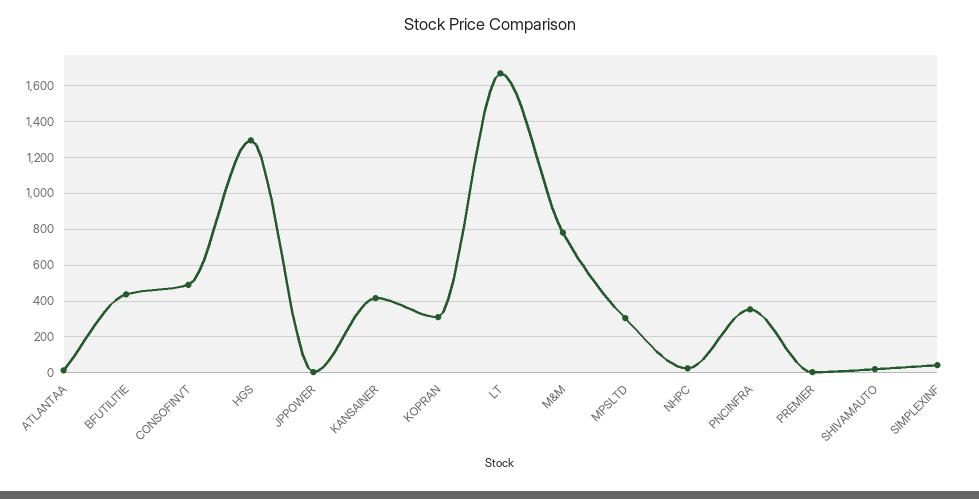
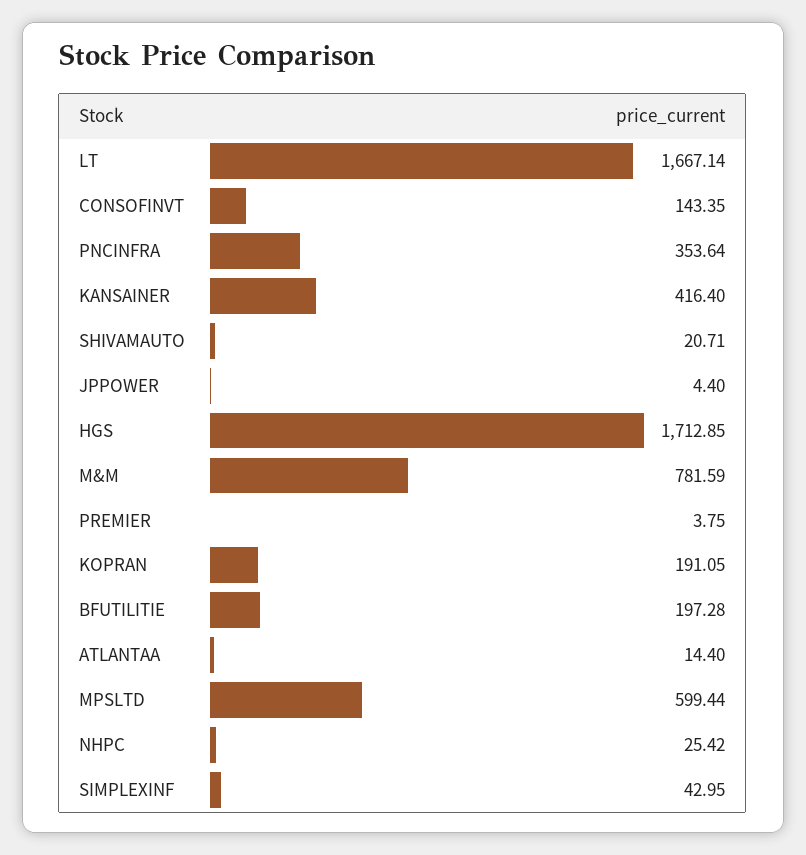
  {
    "ATLANTAA": 14.4,
-   "BFUTILITIE": 450,
+   "BFUTILITIE": 197.28,
-   "CONSOFINVT": 500,
+   "CONSOFINVT": 143.35,
-   "HGS": 1300,
+   "HGS": 1712.85,
    "JPPOWER": 4.4,
    "KANSAINER": 416.4,
-   "KOPRAN": 300,
+   "KOPRAN": 191.05,
    "LT": 1667.14,
    "M&M": 781.59,
-   "MPSLTD": 300,
+   "MPSLTD": 599.44,
    "NHPC": 25.42,
    "PNCINFRA": 353.64,
    "PREMIER": 3.75,
    "SHIVAMAUTO": 20.71,
    "SIMPLEXINF": 42.95
  }

